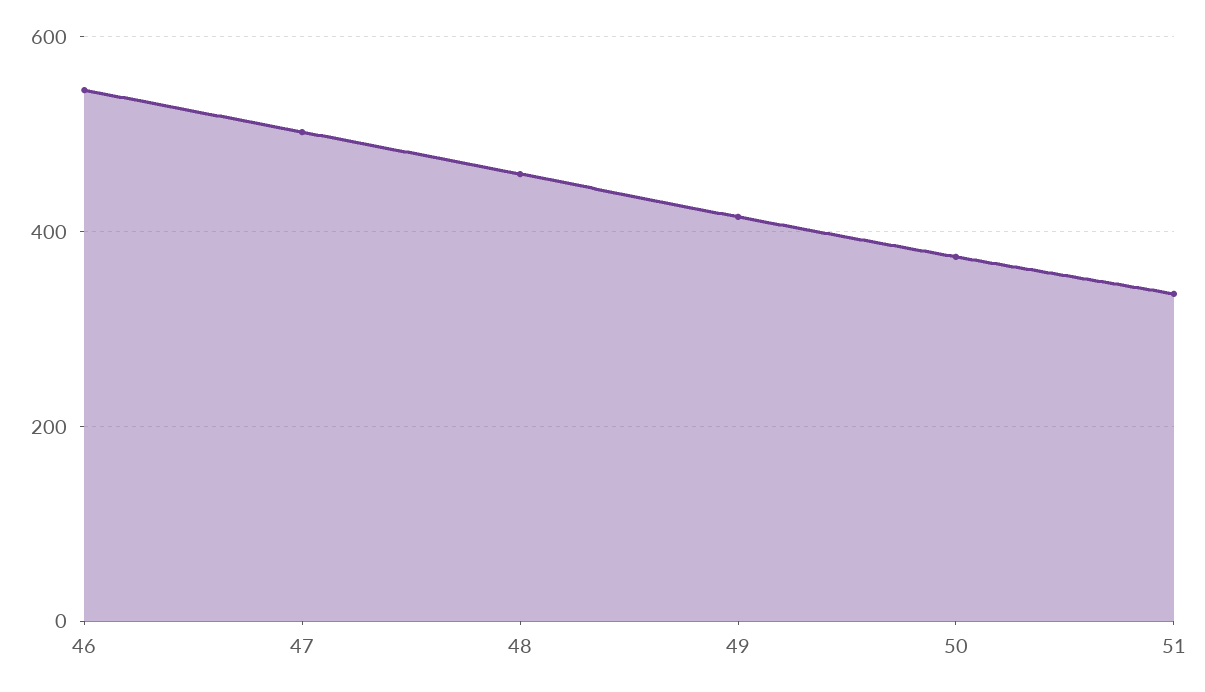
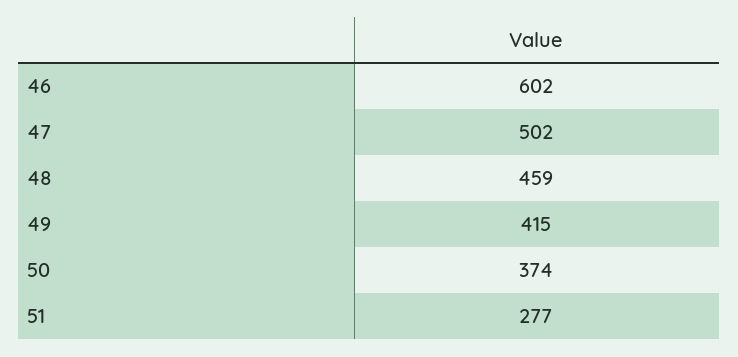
  {
-   "46": 540,
+   "46": 602,
    "47": 502,
    "48": 459,
    "49": 415,
    "50": 374,
-   "51": 340
+   "51": 277
  }

